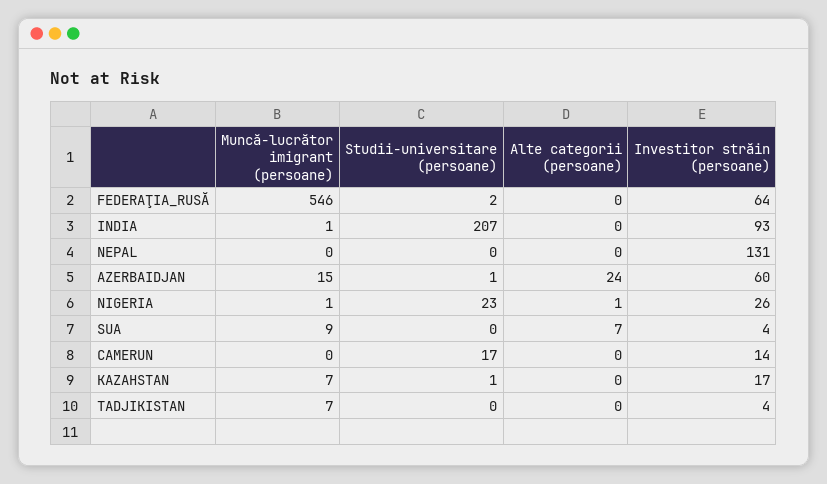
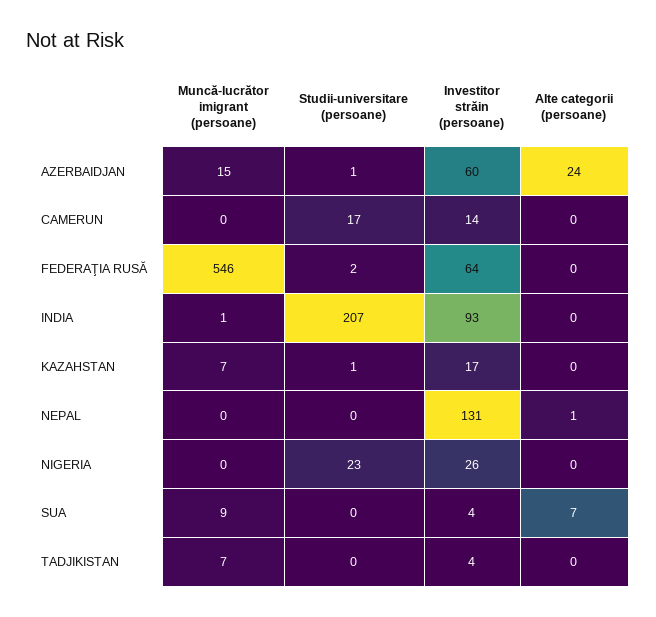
  {
    "Muncă-lucrător imigrant (persoane)": {
      "FEDERAŢIA_RUSĂ": 546,
      "INDIA": 1,
      "NEPAL": 0,
      "AZERBAIDJAN": 15,
-     "NIGERIA": 1,
+     "NIGERIA": 0,
      "SUA": 9,
      "CAMERUN": 0,
      "KAZAHSTAN": 7,
      "TADJIKISTAN": 7
    },
    "Studii-universitare (persoane)": {
      "FEDERAŢIA_RUSĂ": 2,
      "INDIA": 207,
      "NEPAL": 0,
      "AZERBAIDJAN": 1,
      "NIGERIA": 23,
      "SUA": 0,
      "CAMERUN": 17,
      "KAZAHSTAN": 1,
      "TADJIKISTAN": 0
    },
    "Alte categorii (persoane)": {
      "FEDERAŢIA_RUSĂ": 0,
      "INDIA": 0,
-     "NEPAL": 0,
+     "NEPAL": 1,
      "AZERBAIDJAN": 24,
-     "NIGERIA": 1,
+     "NIGERIA": 0,
      "SUA": 7,
      "CAMERUN": 0,
      "KAZAHSTAN": 0,
      "TADJIKISTAN": 0
    },
    "Investitor străin (persoane)": {
      "FEDERAŢIA_RUSĂ": 64,
      "INDIA": 93,
      "NEPAL": 131,
      "AZERBAIDJAN": 60,
      "NIGERIA": 26,
      "SUA": 4,
      "CAMERUN": 14,
      "KAZAHSTAN": 17,
      "TADJIKISTAN": 4
    }
  }

